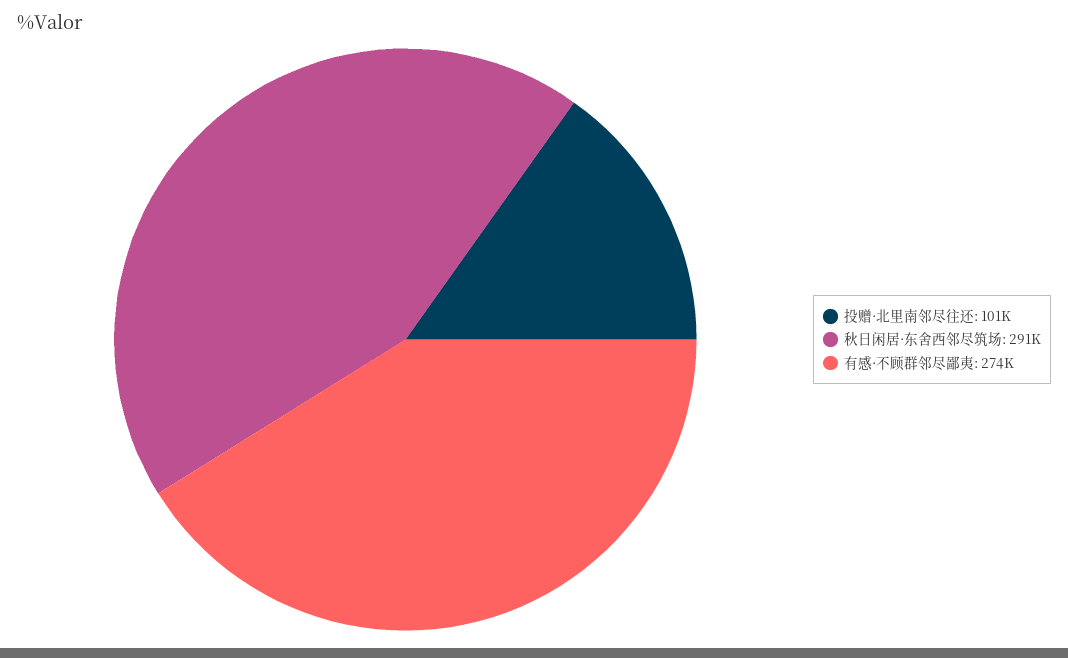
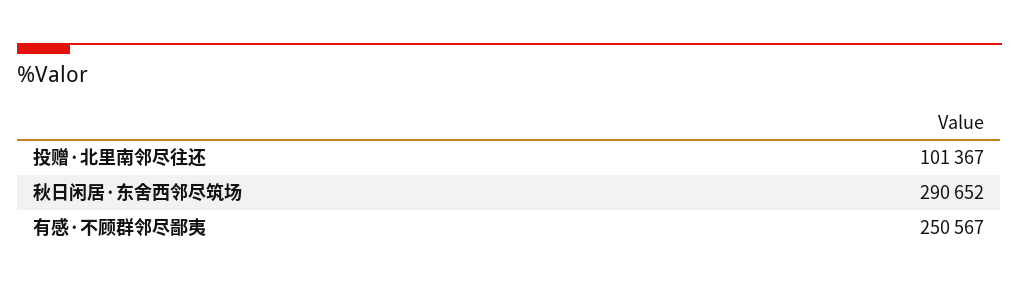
  {
    "投赠·北里南邻尽往还": 101367,
    "秋日闲居·东舍西邻尽筑场": 290652,
-   "有感·不顾群邻尽鄙夷": 274000
+   "有感·不顾群邻尽鄙夷": 250567
  }

